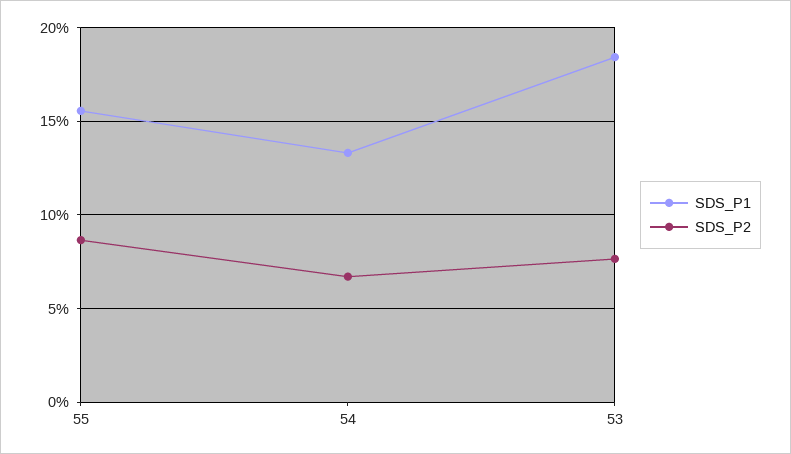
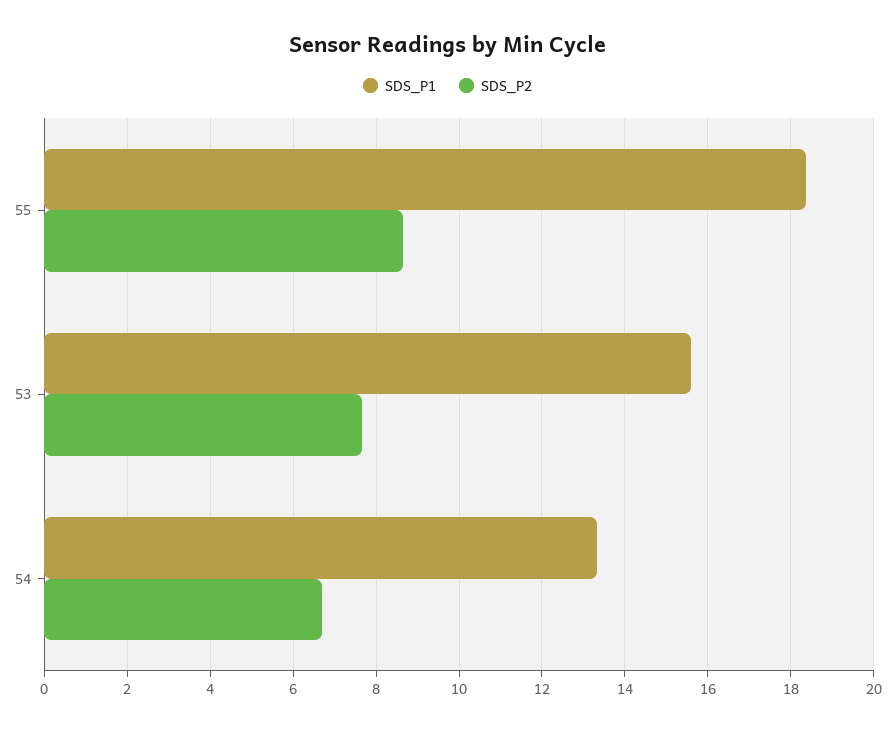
  {
    "SDS_P1": {
-     "55": 15.5,
+     "55": 18.4,
      "54": 13.4,
-     "53": 18.5
+     "53": 15.6
    },
    "SDS_P2": {
      "55": 8.6,
      "54": 6.8,
      "53": 7.6
    }
  }

